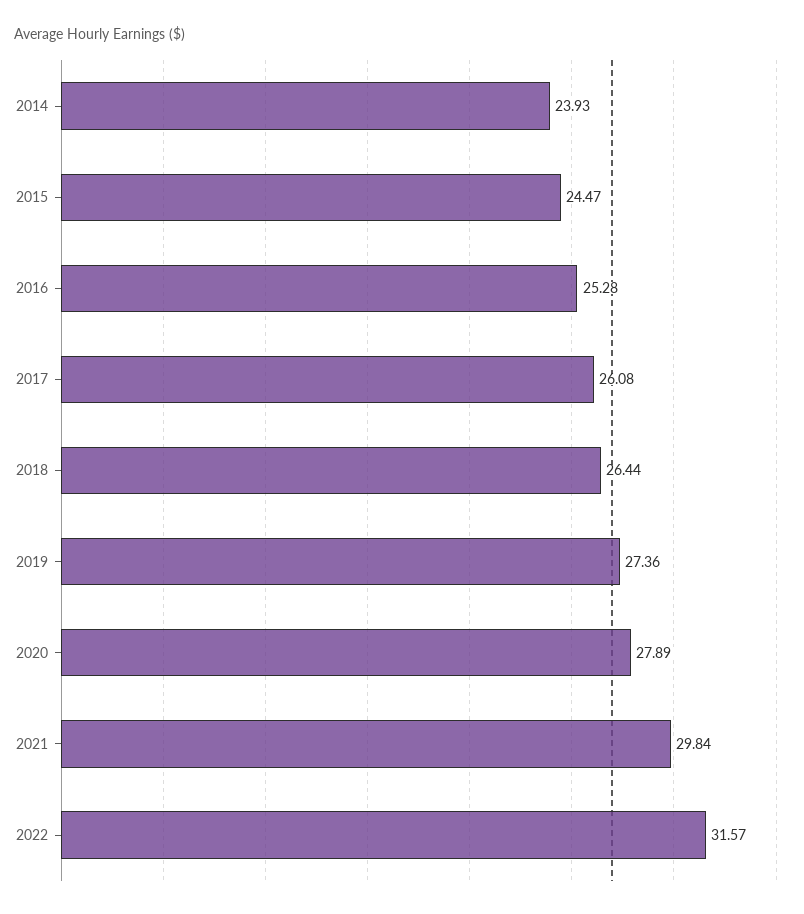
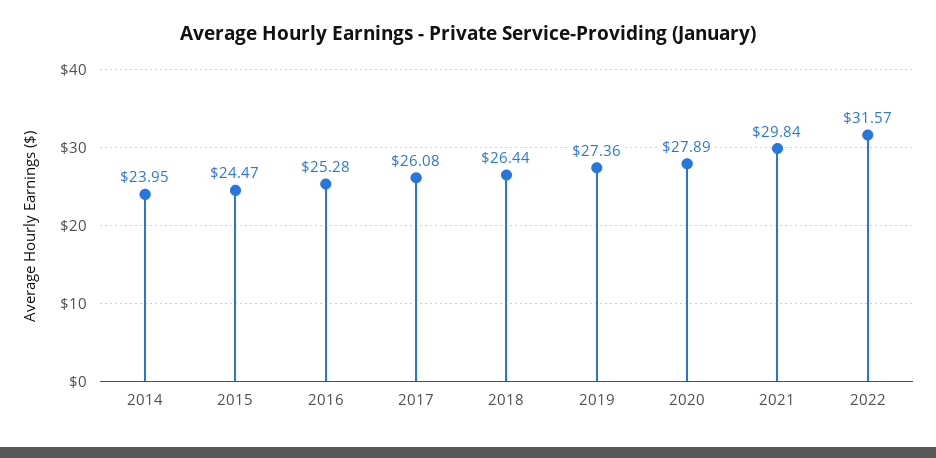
  {
-   "2014": 23.93,
+   "2014": 23.95,
    "2015": 24.47,
    "2016": 25.28,
    "2017": 26.08,
    "2018": 26.44,
    "2019": 27.36,
    "2020": 27.89,
    "2021": 29.84,
    "2022": 31.57
  }

